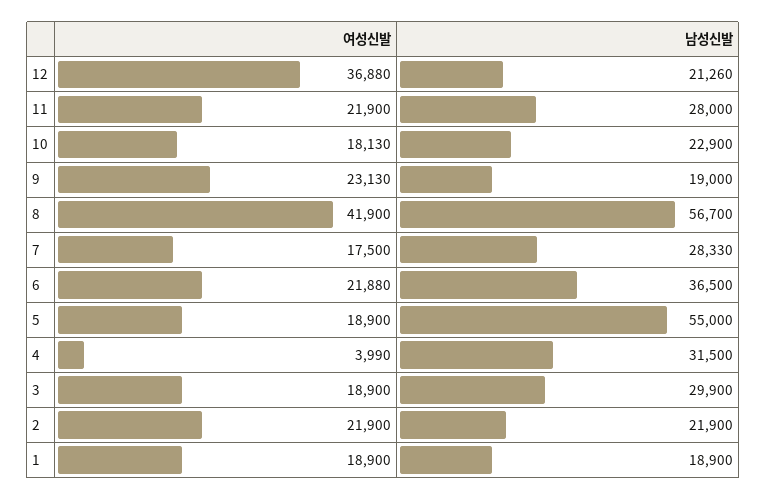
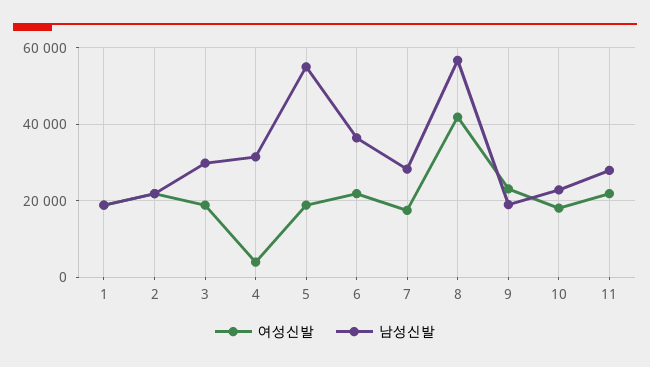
  {
    "여성신발": {
-     "12": 36880,
      "11": 21900,
      "10": 18130,
      "9": 23130,
      "8": 41900,
      "7": 17500,
      "6": 21880,
      "5": 18900,
      "4": 3990,
      "3": 18900,
      "2": 21900,
      "1": 18900
    },
    "남성신발": {
-     "12": 21260,
      "11": 28000,
      "10": 22900,
      "9": 19000,
      "8": 56700,
      "7": 28330,
      "6": 36500,
      "5": 55000,
      "4": 31500,
      "3": 29900,
      "2": 21900,
      "1": 18900
    }
  }

